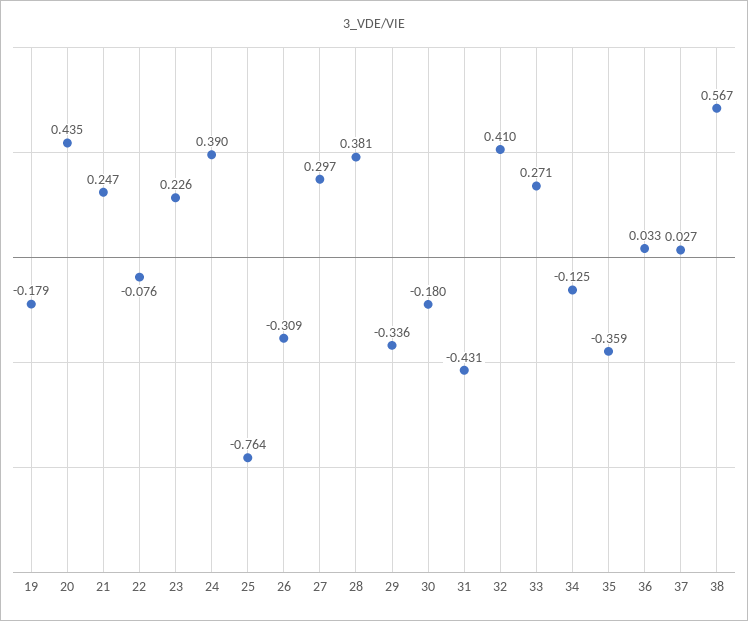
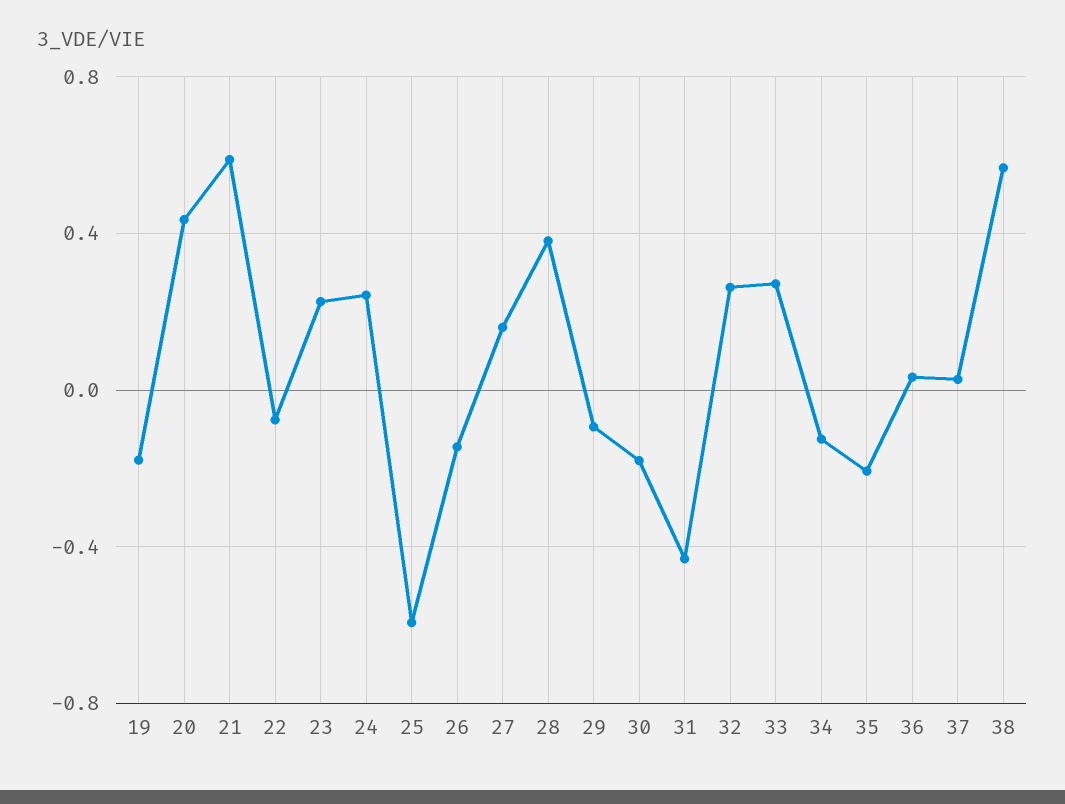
  {
    "19": -0.179,
    "20": 0.435,
-   "21": 0.247,
+   "21": 0.6,
    "22": -0.076,
    "23": 0.226,
-   "24": 0.39,
+   "24": 0.25,
-   "25": -0.764,
+   "25": -0.6,
-   "26": -0.309,
+   "26": -0.15,
-   "27": 0.297,
+   "27": 0.15,
    "28": 0.381,
-   "29": -0.336,
+   "29": -0.1,
    "30": -0.18,
    "31": -0.431,
-   "32": 0.41,
+   "32": 0.25,
    "33": 0.271,
    "34": -0.125,
-   "35": -0.359,
+   "35": -0.2,
    "36": 0.033,
    "37": 0.027,
    "38": 0.567
  }

